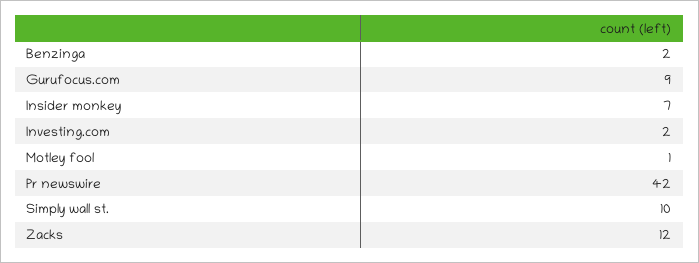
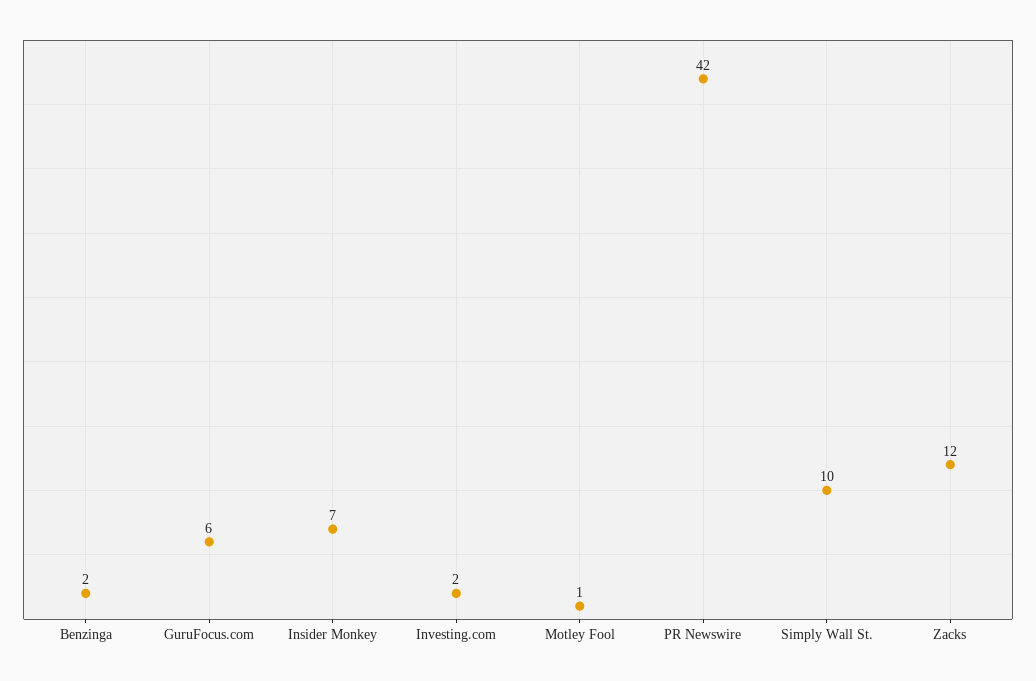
  {
    "Benzinga": 2,
-   "Gurufocus.com": 9,
+   "Gurufocus.com": 6,
    "Insider monkey": 7,
    "Investing.com": 2,
    "Motley fool": 1,
    "Pr newswire": 42,
    "Simply wall st.": 10,
    "Zacks": 12
  }

